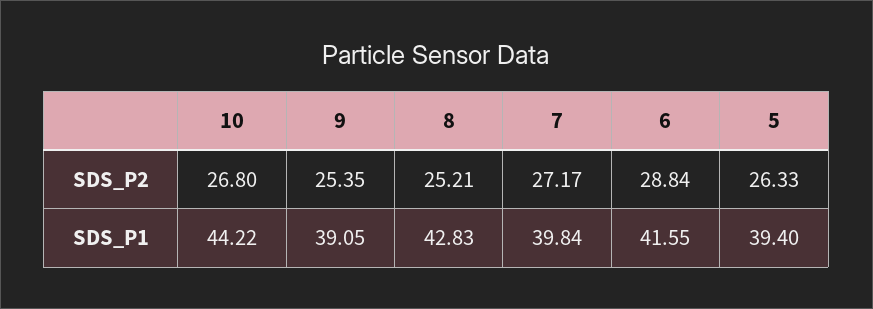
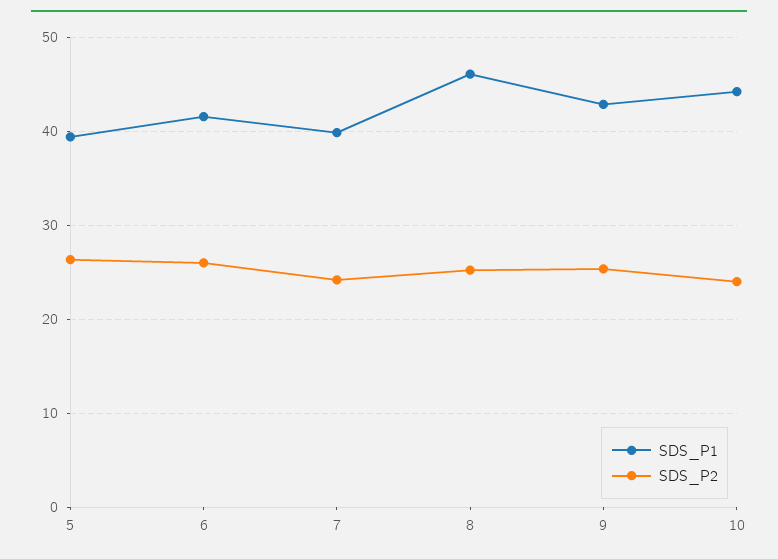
  {
    "SDS_P2": {
-     "10": 26.8,
+     "10": 24,
      "9": 25.35,
      "8": 25.21,
-     "7": 27.17,
+     "7": 24,
-     "6": 28.84,
+     "6": 26,
      "5": 26.33
    },
    "SDS_P1": {
      "10": 44.22,
-     "9": 39.05,
+     "9": 43,
-     "8": 42.83,
+     "8": 46,
      "7": 39.84,
      "6": 41.55,
      "5": 39.4
    }
  }

